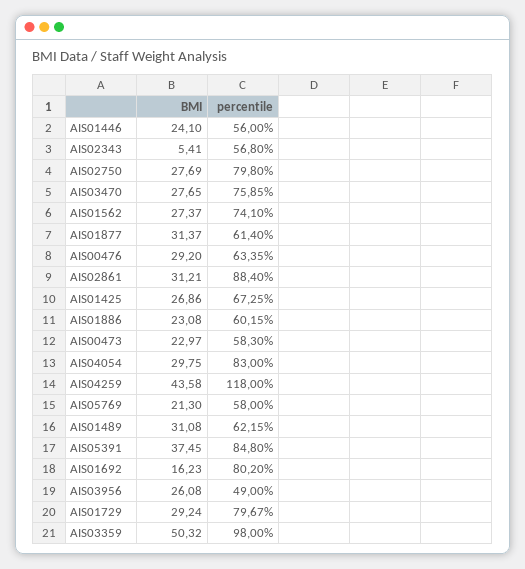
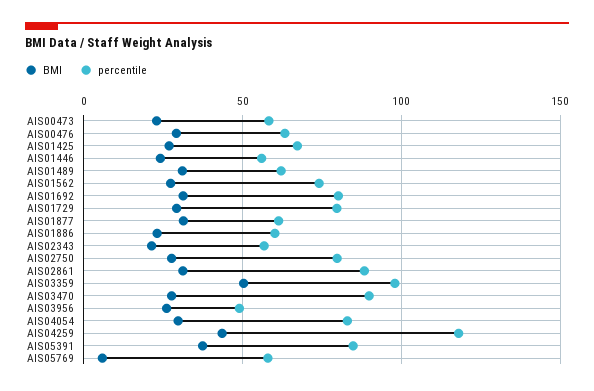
  {
    "BMI": {
      "AIS01446": 24.1,
-     "AIS02343": 5.41,
+     "AIS02343": 20,
      "AIS02750": 27.69,
      "AIS03470": 27.65,
      "AIS01562": 27.37,
      "AIS01877": 31.37,
      "AIS00476": 29.2,
      "AIS02861": 31.21,
      "AIS01425": 26.86,
      "AIS01886": 23.08,
      "AIS00473": 22.97,
      "AIS04054": 29.75,
      "AIS04259": 43.58,
-     "AIS05769": 21.3,
+     "AIS05769": 5,
      "AIS01489": 31.08,
      "AIS05391": 37.45,
-     "AIS01692": 16.23,
+     "AIS01692": 30,
      "AIS03956": 26.08,
      "AIS01729": 29.24,
      "AIS03359": 50.32
    },
    "percentile": {
      "AIS01446": 56,
      "AIS02343": 56.8,
      "AIS02750": 79.8,
-     "AIS03470": 75.85,
+     "AIS03470": 90,
      "AIS01562": 74.1,
      "AIS01877": 61.4,
      "AIS00476": 63.35,
      "AIS02861": 88.4,
      "AIS01425": 67.25,
      "AIS01886": 60.15,
      "AIS00473": 58.3,
      "AIS04054": 83,
      "AIS04259": 118,
      "AIS05769": 58,
      "AIS01489": 62.15,
      "AIS05391": 84.8,
      "AIS01692": 80.2,
      "AIS03956": 49,
      "AIS01729": 79.67,
      "AIS03359": 98
    }
  }

